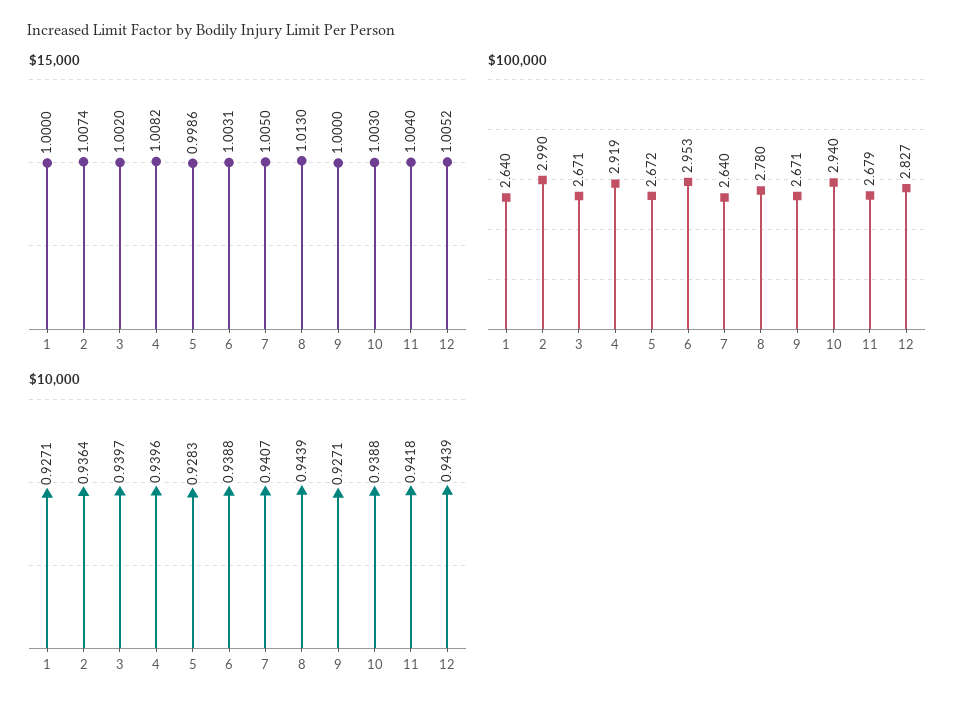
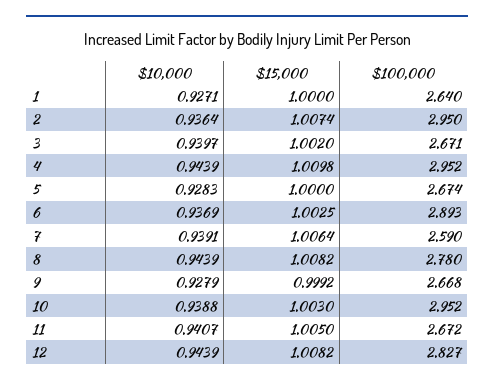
  {
    "$15,000": {
      "1": 1,
      "2": 1.0074,
      "3": 1.002,
-     "4": 1.0082,
+     "4": 1.0098,
-     "5": 0.9986,
+     "5": 1,
-     "6": 1.0031,
+     "6": 1.0025,
-     "7": 1.005,
+     "7": 1.0064,
-     "8": 1.013,
+     "8": 1.0082,
-     "9": 1,
+     "9": 0.9992,
      "10": 1.003,
-     "11": 1.004,
+     "11": 1.005,
-     "12": 1.0052
+     "12": 1.0082
    },
    "$100,000": {
      "1": 2.64,
-     "2": 2.99,
+     "2": 2.95,
      "3": 2.671,
-     "4": 2.919,
+     "4": 2.952,
-     "5": 2.672,
+     "5": 2.674,
-     "6": 2.953,
+     "6": 2.893,
-     "7": 2.64,
+     "7": 2.59,
      "8": 2.78,
-     "9": 2.671,
+     "9": 2.668,
-     "10": 2.94,
+     "10": 2.952,
-     "11": 2.679,
+     "11": 2.672,
      "12": 2.827
    },
    "$10,000": {
      "1": 0.9271,
      "2": 0.9364,
      "3": 0.9397,
-     "4": 0.9396,
+     "4": 0.9439,
      "5": 0.9283,
-     "6": 0.9388,
+     "6": 0.9369,
-     "7": 0.9407,
+     "7": 0.9391,
      "8": 0.9439,
-     "9": 0.9271,
+     "9": 0.9279,
      "10": 0.9388,
-     "11": 0.9418,
+     "11": 0.9407,
      "12": 0.9439
    }
  }

